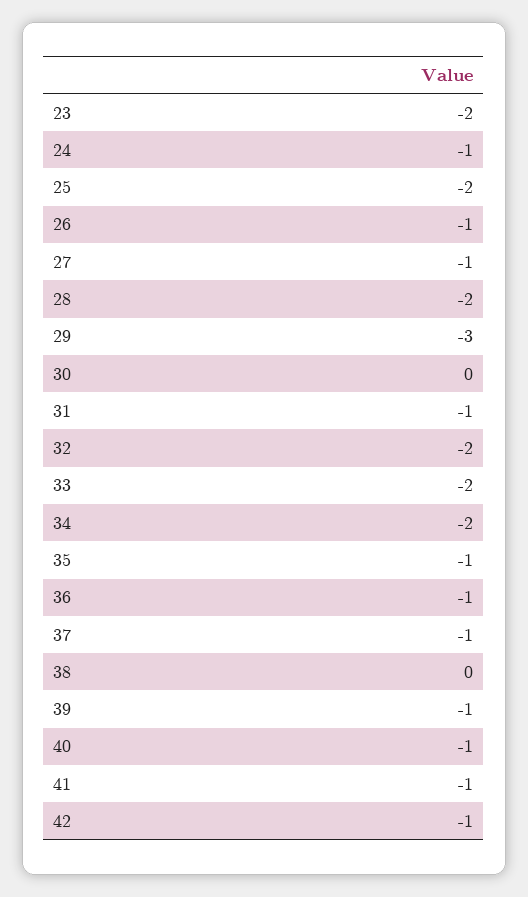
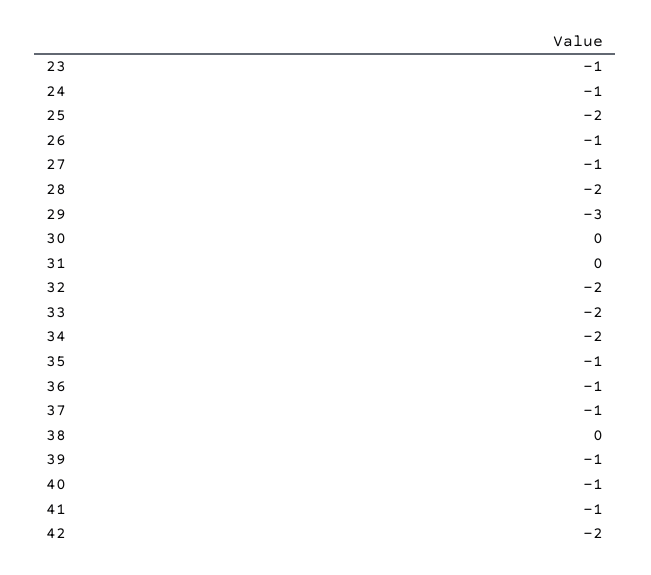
  {
-   "23": -2,
+   "23": -1,
    "24": -1,
    "25": -2,
    "26": -1,
    "27": -1,
    "28": -2,
    "29": -3,
    "30": 0,
-   "31": -1,
+   "31": 0,
    "32": -2,
    "33": -2,
    "34": -2,
    "35": -1,
    "36": -1,
    "37": -1,
    "38": 0,
    "39": -1,
    "40": -1,
    "41": -1,
-   "42": -1
+   "42": -2
  }

